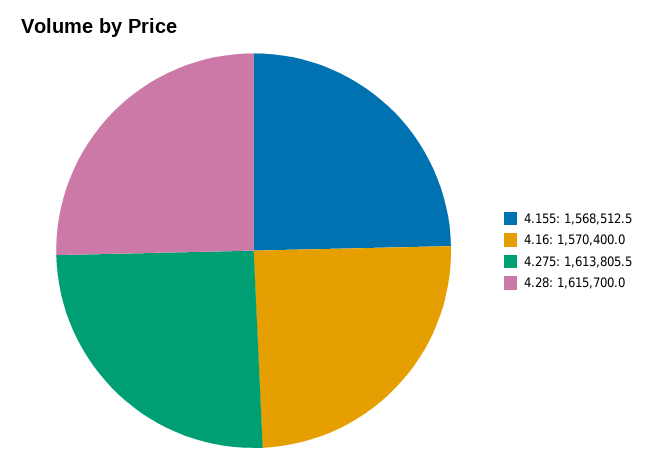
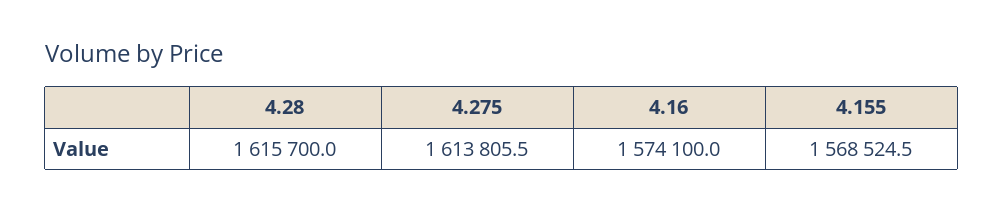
  {
-   "4.155": 1568512.5,
+   "4.155": 1568524.5,
-   "4.16": 1570400,
+   "4.16": 1574100,
    "4.275": 1613805.5,
    "4.28": 1615700
  }

